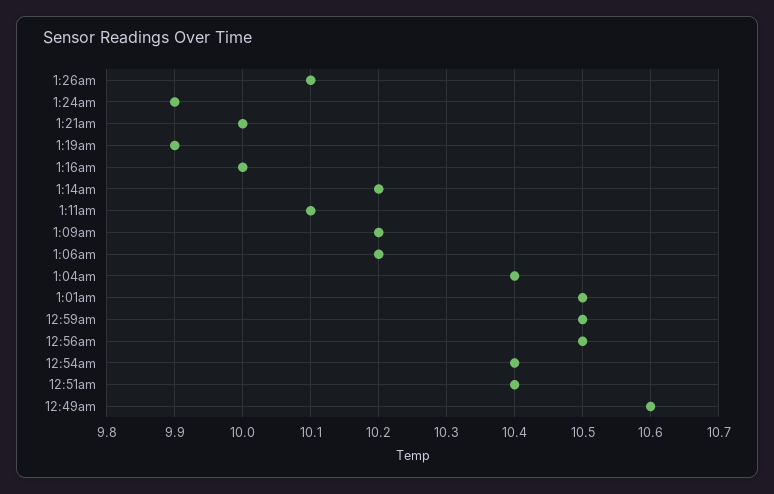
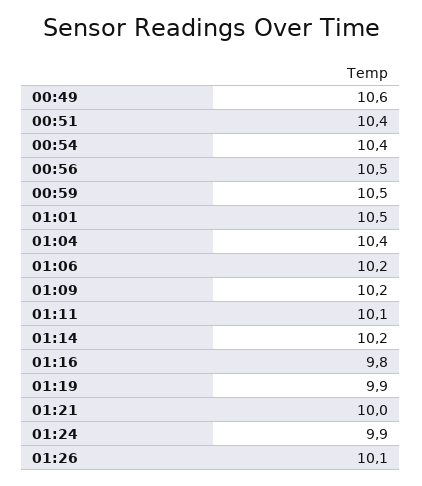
  {
    "1:26am": 10.1,
    "1:24am": 9.9,
    "1:21am": 10,
    "1:19am": 9.9,
-   "1:16am": 10,
+   "1:16am": 9.8,
    "1:14am": 10.2,
    "1:11am": 10.1,
    "1:09am": 10.2,
    "1:06am": 10.2,
    "1:04am": 10.4,
    "1:01am": 10.5,
    "12:59am": 10.5,
    "12:56am": 10.5,
    "12:54am": 10.4,
    "12:51am": 10.4,
    "12:49am": 10.6
  }

